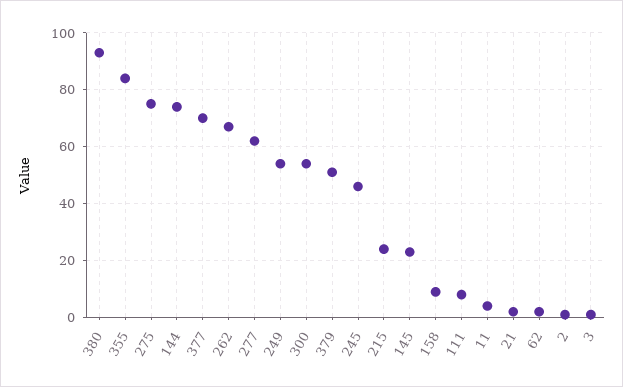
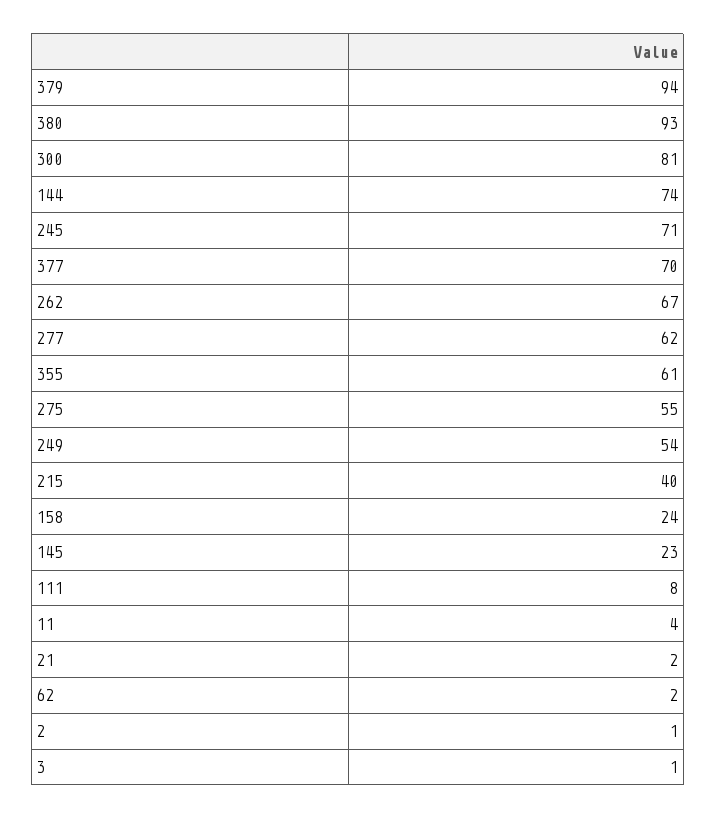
  {
    "380": 93,
-   "355": 85,
+   "355": 61,
-   "275": 75,
+   "275": 55,
    "144": 74,
    "377": 70,
    "262": 67,
    "277": 62,
    "249": 54,
-   "300": 55,
+   "300": 81,
-   "379": 50,
+   "379": 94,
-   "245": 45,
+   "245": 71,
-   "215": 25,
+   "215": 40,
    "145": 23,
-   "158": 10,
+   "158": 24,
    "111": 8,
    "11": 4,
    "21": 2,
    "62": 2,
    "2": 1,
    "3": 1
  }

